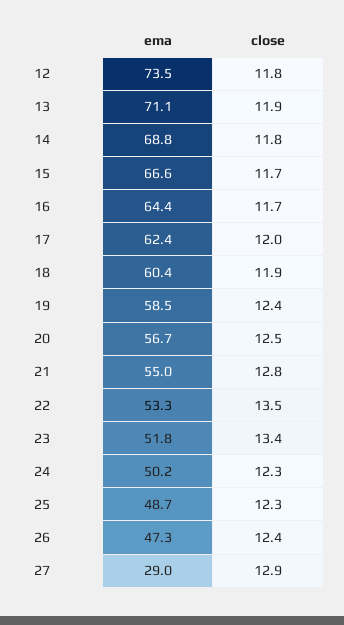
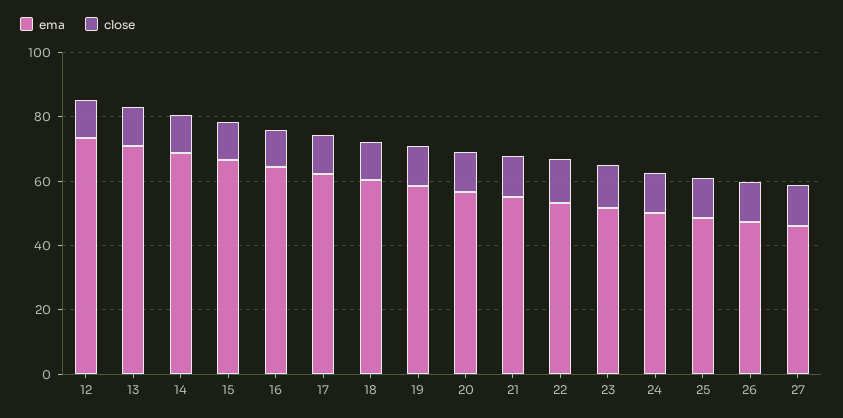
  {
    "ema": {
      "12": 73.5,
      "13": 71.1,
      "14": 68.8,
      "15": 66.6,
      "16": 64.4,
      "17": 62.4,
      "18": 60.4,
      "19": 58.5,
      "20": 56.7,
      "21": 55,
      "22": 53.3,
      "23": 51.8,
      "24": 50.2,
      "25": 48.7,
      "26": 47.3,
-     "27": 29
+     "27": 45
    },
    "close": {
      "12": 11.8,
      "13": 11.9,
      "14": 11.8,
      "15": 11.7,
      "16": 11.7,
      "17": 12,
      "18": 11.9,
      "19": 12.4,
      "20": 12.5,
      "21": 12.8,
      "22": 13.5,
      "23": 13.4,
      "24": 12.3,
      "25": 12.3,
      "26": 12.4,
      "27": 12.9
    }
  }

